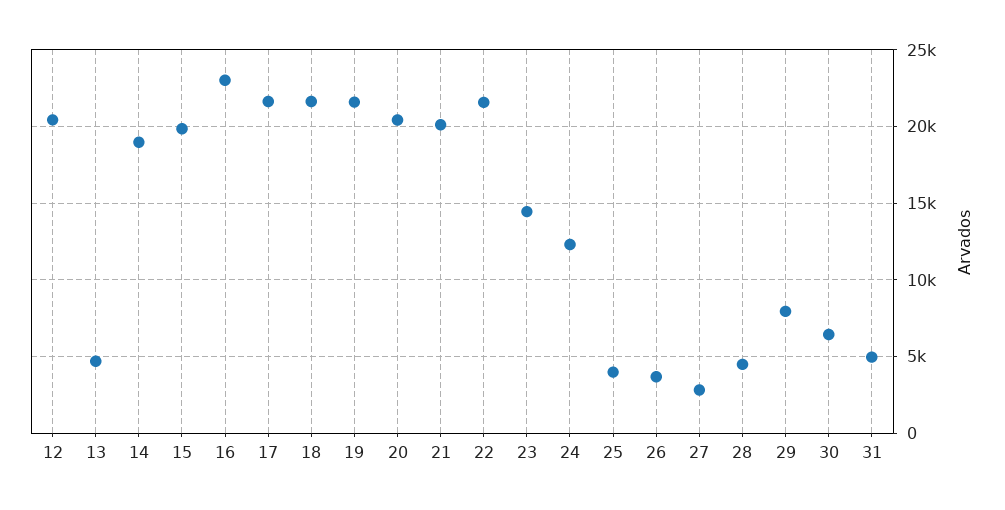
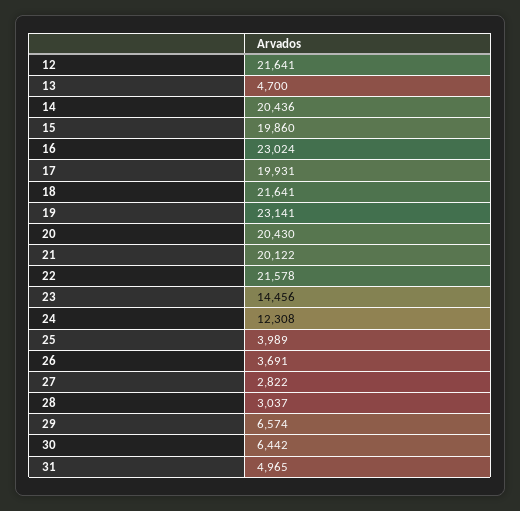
  {
-   "12": 20500,
+   "12": 21641,
    "13": 4700,
-   "14": 19000,
+   "14": 20436,
    "15": 19860,
    "16": 23024,
-   "17": 21500,
+   "17": 19931,
    "18": 21641,
-   "19": 21500,
+   "19": 23141,
    "20": 20430,
    "21": 20122,
    "22": 21578,
    "23": 14456,
    "24": 12308,
    "25": 3989,
    "26": 3691,
    "27": 2822,
-   "28": 4500,
+   "28": 3037,
-   "29": 8000,
+   "29": 6574,
    "30": 6442,
    "31": 4965
  }

